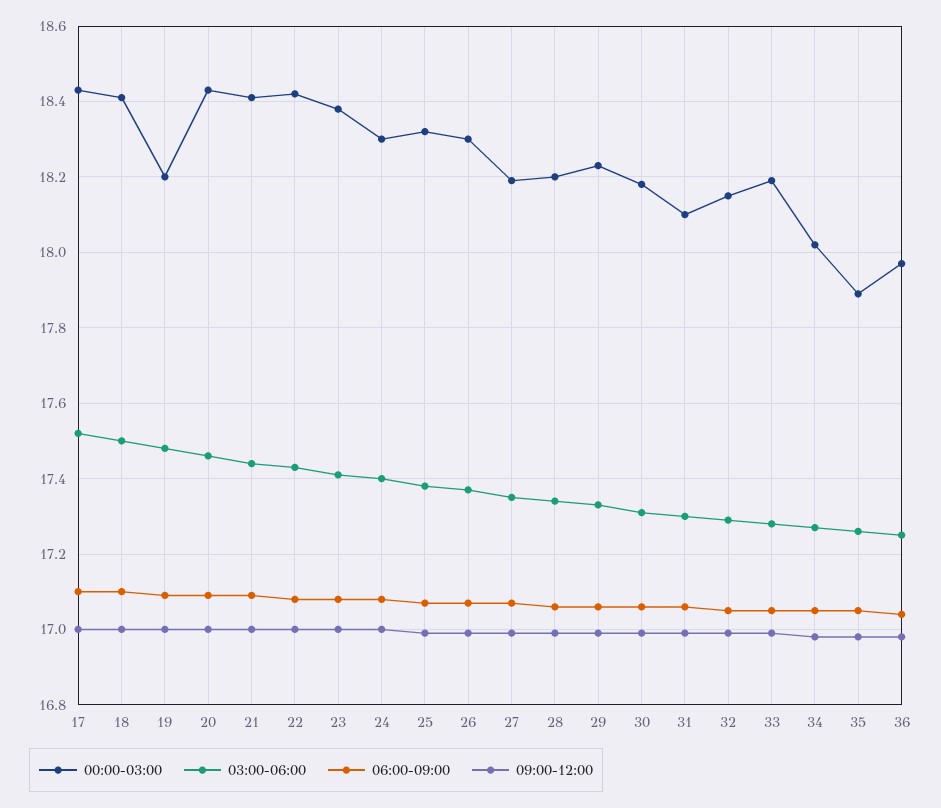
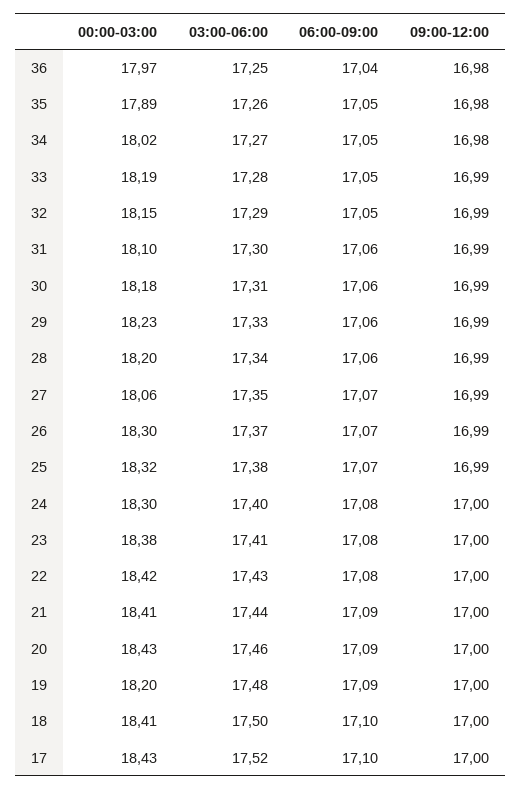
  {
    "00:00-03:00": {
      "17": 18.43,
      "18": 18.41,
      "19": 18.2,
      "20": 18.43,
      "21": 18.41,
      "22": 18.42,
      "23": 18.38,
      "24": 18.3,
      "25": 18.32,
      "26": 18.3,
-     "27": 18.2,
+     "27": 18.06,
      "28": 18.2,
      "29": 18.23,
      "30": 18.18,
      "31": 18.1,
      "32": 18.15,
      "33": 18.19,
      "34": 18.02,
      "35": 17.89,
      "36": 17.97
    },
    "03:00-06:00": {
      "17": 17.52,
      "18": 17.5,
      "19": 17.48,
      "20": 17.46,
      "21": 17.44,
      "22": 17.43,
      "23": 17.41,
      "24": 17.4,
      "25": 17.38,
      "26": 17.37,
      "27": 17.35,
      "28": 17.34,
      "29": 17.33,
      "30": 17.31,
      "31": 17.3,
      "32": 17.29,
      "33": 17.28,
      "34": 17.27,
      "35": 17.26,
      "36": 17.25
    },
    "06:00-09:00": {
      "17": 17.1,
      "18": 17.1,
      "19": 17.09,
      "20": 17.09,
      "21": 17.09,
      "22": 17.08,
      "23": 17.08,
      "24": 17.08,
      "25": 17.07,
      "26": 17.07,
      "27": 17.07,
      "28": 17.06,
      "29": 17.06,
      "30": 17.06,
      "31": 17.06,
      "32": 17.05,
      "33": 17.05,
      "34": 17.05,
      "35": 17.05,
      "36": 17.04
    },
    "09:00-12:00": {
      "17": 17,
      "18": 17,
      "19": 17,
      "20": 17,
      "21": 17,
      "22": 17,
      "23": 17,
      "24": 17,
      "25": 16.99,
      "26": 16.99,
      "27": 16.99,
      "28": 16.99,
      "29": 16.99,
      "30": 16.99,
      "31": 16.99,
      "32": 16.99,
      "33": 16.99,
      "34": 16.98,
      "35": 16.98,
      "36": 16.98
    }
  }

